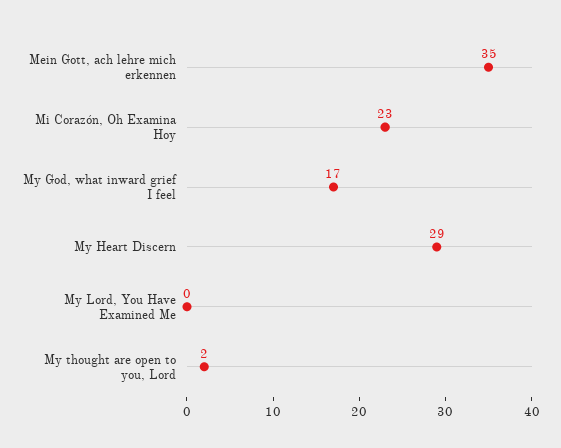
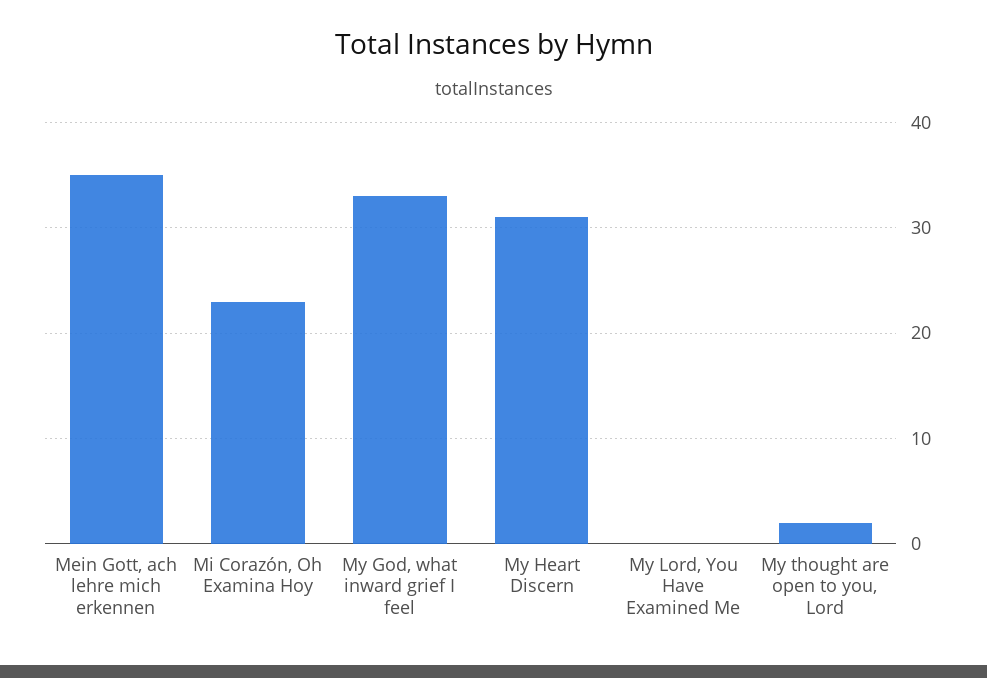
  {
    "Mein Gott, ach lehre mich erkennen": 35,
    "Mi Corazón, Oh Examina Hoy": 23,
-   "My God, what inward grief I feel": 17,
+   "My God, what inward grief I feel": 33,
-   "My Heart Discern": 29,
+   "My Heart Discern": 31,
    "My Lord, You Have Examined Me": 0,
    "My thought are open to you, Lord": 2
  }

